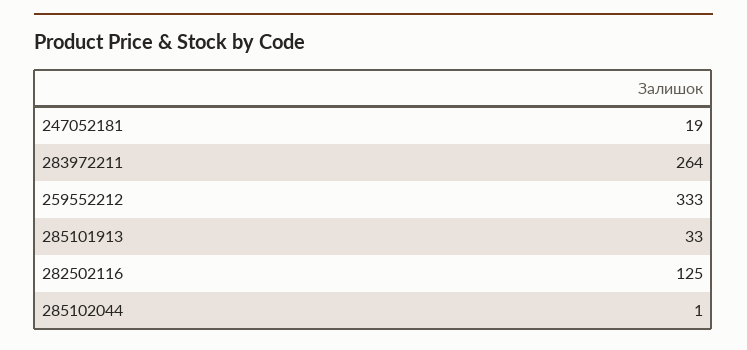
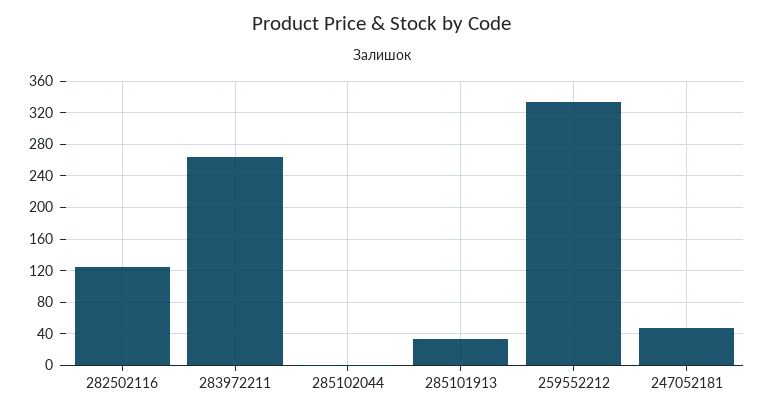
  {
-   "247052181": 19,
+   "247052181": 50,
    "283972211": 264,
    "259552212": 333,
    "285101913": 33,
    "282502116": 125,
    "285102044": 1
  }

